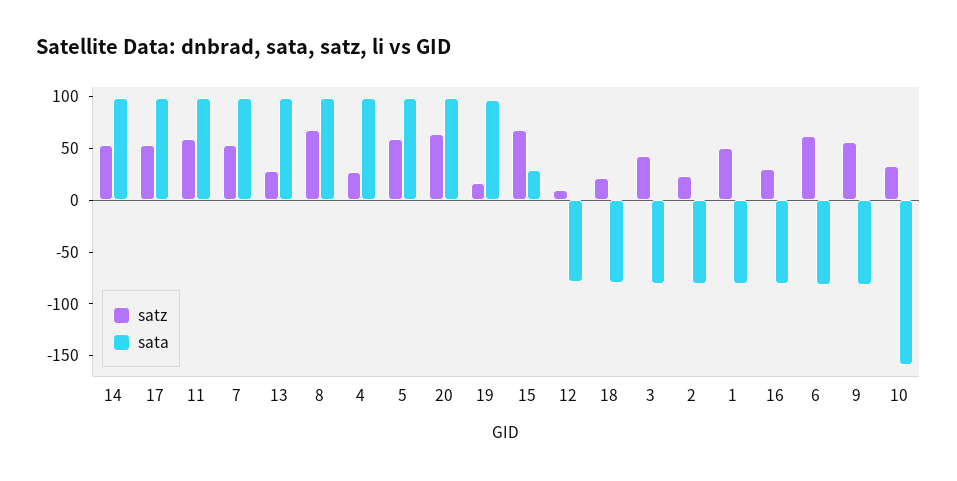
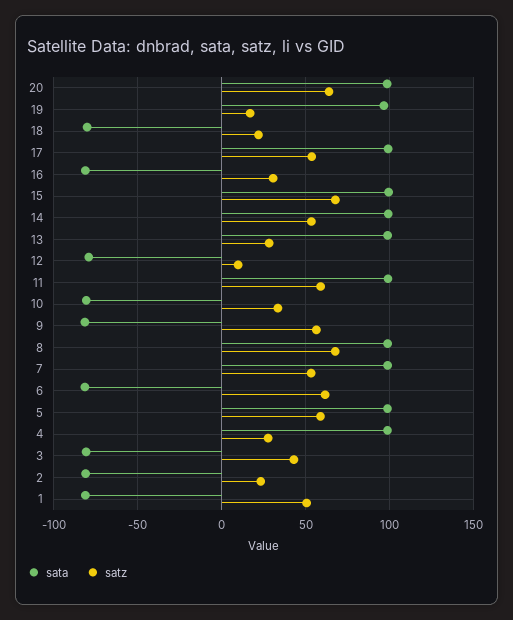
  {
    "satz": {
      "14": 55,
      "17": 55,
      "11": 60,
      "7": 55,
      "13": 30,
      "8": 70,
      "4": 30,
      "5": 60,
      "20": 65,
      "19": 15,
      "15": 70,
      "12": 10,
      "18": 20,
      "3": 45,
      "2": 25,
      "1": 50,
      "16": 30,
      "6": 60,
      "9": 55,
      "10": 35
    },
    "sata": {
      "14": 100,
      "17": 100,
      "11": 100,
      "7": 100,
      "13": 100,
      "8": 100,
      "4": 100,
      "5": 100,
      "20": 100,
      "19": 95,
-     "15": 30,
+     "15": 100,
      "12": -80,
      "18": -80,
      "3": -80,
      "2": -80,
      "1": -80,
      "16": -80,
      "6": -80,
      "9": -80,
-     "10": -160
+     "10": -80
    }
  }

